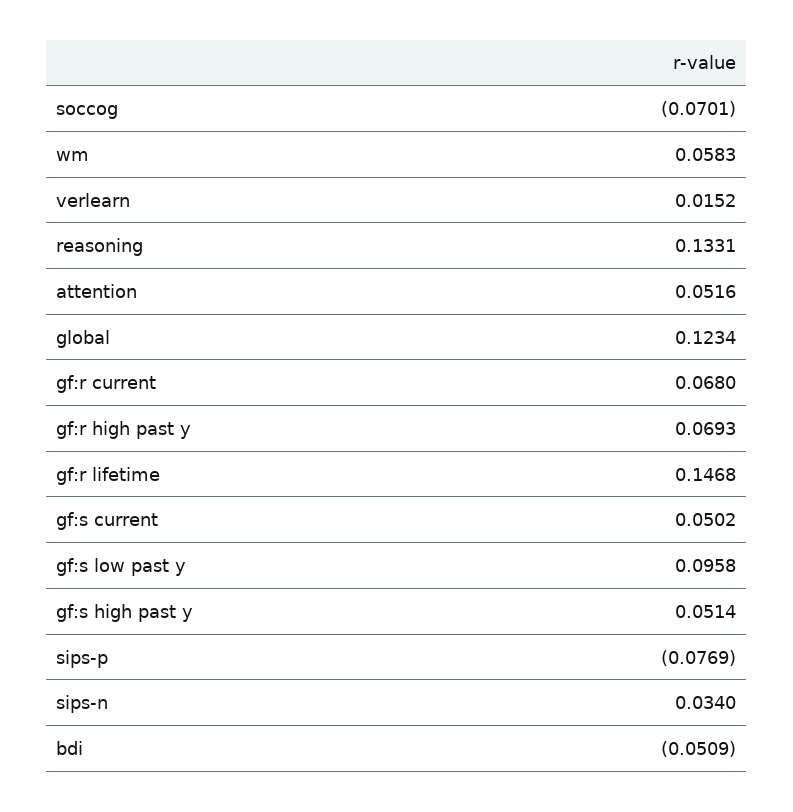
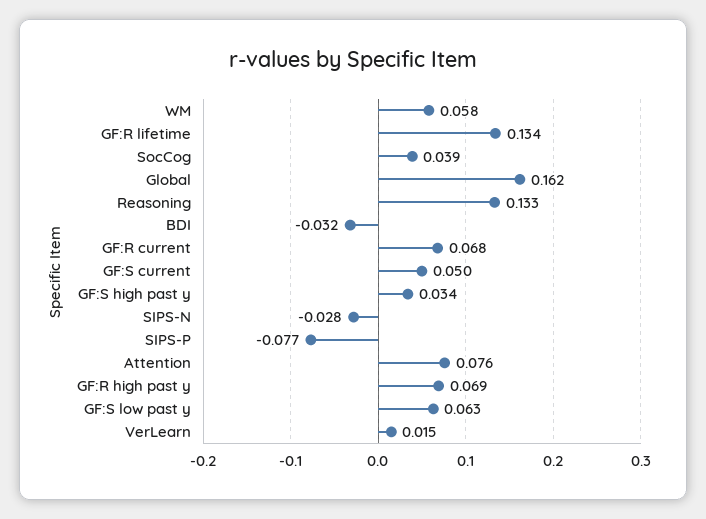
  {
-   "soccog": -0.0701,
+   "soccog": 0.039,
    "wm": 0.0583,
    "verlearn": 0.0152,
    "reasoning": 0.1331,
-   "attention": 0.0516,
+   "attention": 0.076,
-   "global": 0.1234,
+   "global": 0.162,
    "gf:r current": 0.068,
    "gf:r high past y": 0.0693,
-   "gf:r lifetime": 0.1468,
+   "gf:r lifetime": 0.134,
    "gf:s current": 0.0502,
-   "gf:s low past y": 0.0958,
+   "gf:s low past y": 0.063,
-   "gf:s high past y": 0.0514,
+   "gf:s high past y": 0.034,
    "sips-p": -0.0769,
-   "sips-n": 0.034,
+   "sips-n": -0.028,
-   "bdi": -0.0509
+   "bdi": -0.032
  }

